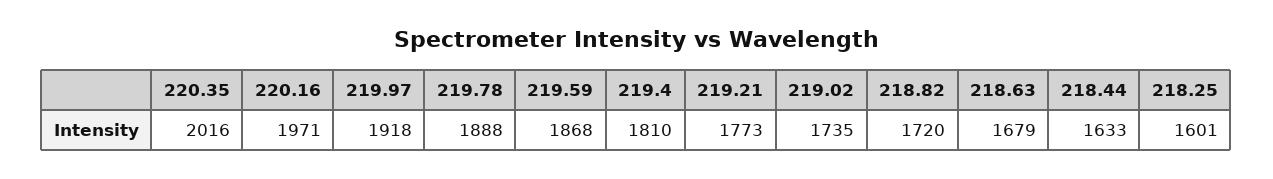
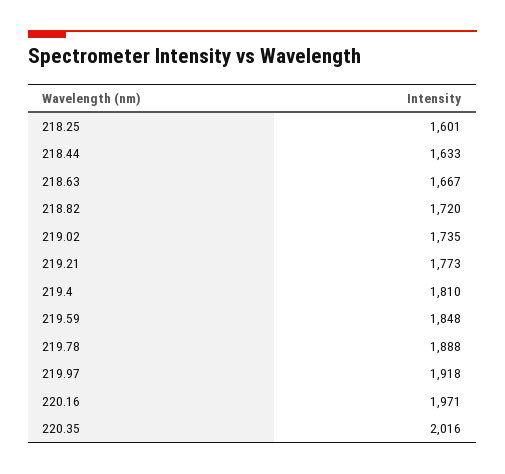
  {
    "220.35": 2016,
    "220.16": 1971,
    "219.97": 1918,
    "219.78": 1888,
-   "219.59": 1868,
+   "219.59": 1848,
    "219.4": 1810,
    "219.21": 1773,
    "219.02": 1735,
    "218.82": 1720,
-   "218.63": 1679,
+   "218.63": 1667,
    "218.44": 1633,
    "218.25": 1601
  }

